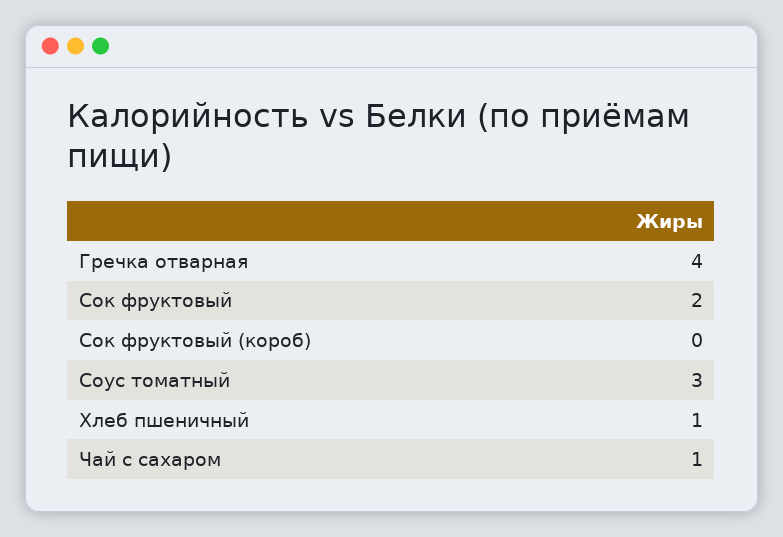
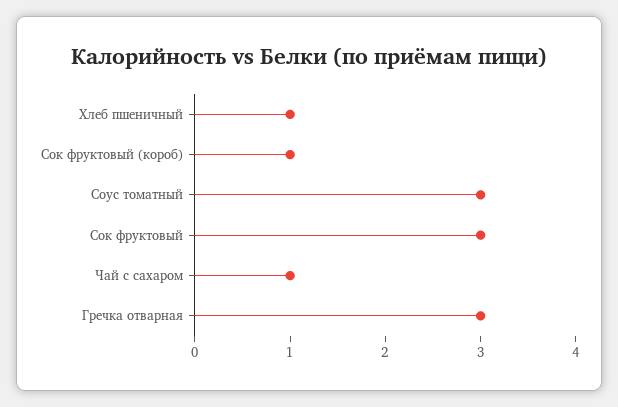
  {
-   "Гречка отварная": 4,
+   "Гречка отварная": 3,
-   "Сок фруктовый": 2,
+   "Сок фруктовый": 3,
-   "Сок фруктовый (короб)": 0,
+   "Сок фруктовый (короб)": 1,
    "Соус томатный": 3,
    "Хлеб пшеничный": 1,
    "Чай с сахаром": 1
  }

